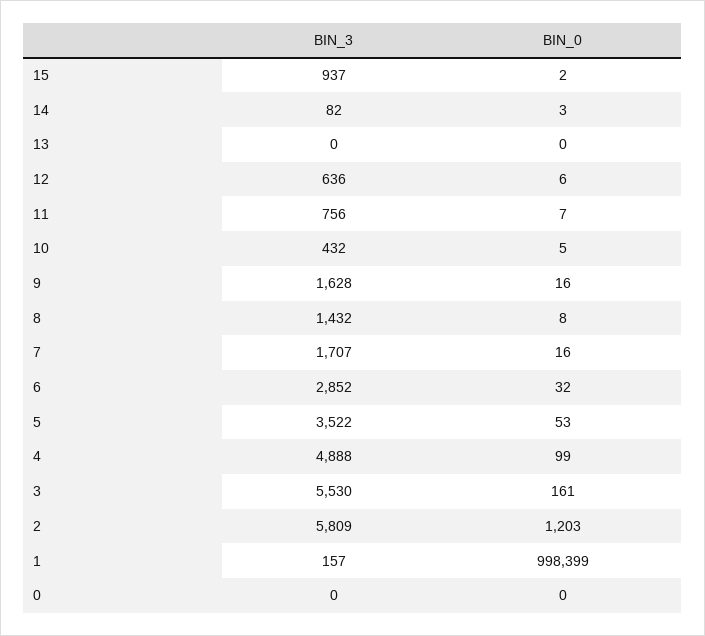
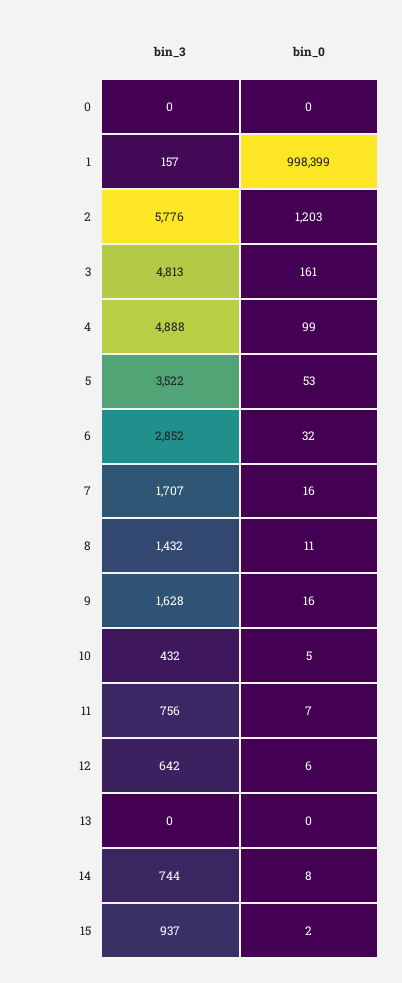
  {
    "BIN_3": {
      "15": 937,
-     "14": 82,
+     "14": 744,
      "13": 0,
-     "12": 636,
+     "12": 642,
      "11": 756,
      "10": 432,
      "9": 1628,
      "8": 1432,
      "7": 1707,
      "6": 2852,
      "5": 3522,
      "4": 4888,
-     "3": 5530,
+     "3": 4813,
-     "2": 5809,
+     "2": 5776,
      "1": 157,
      "0": 0
    },
    "BIN_0": {
      "15": 2,
-     "14": 3,
+     "14": 8,
      "13": 0,
      "12": 6,
      "11": 7,
      "10": 5,
      "9": 16,
-     "8": 8,
+     "8": 11,
      "7": 16,
      "6": 32,
      "5": 53,
      "4": 99,
      "3": 161,
      "2": 1203,
      "1": 998399,
      "0": 0
    }
  }

